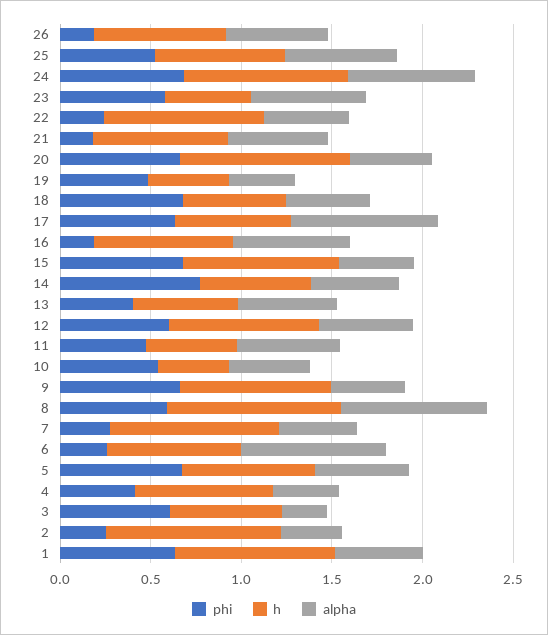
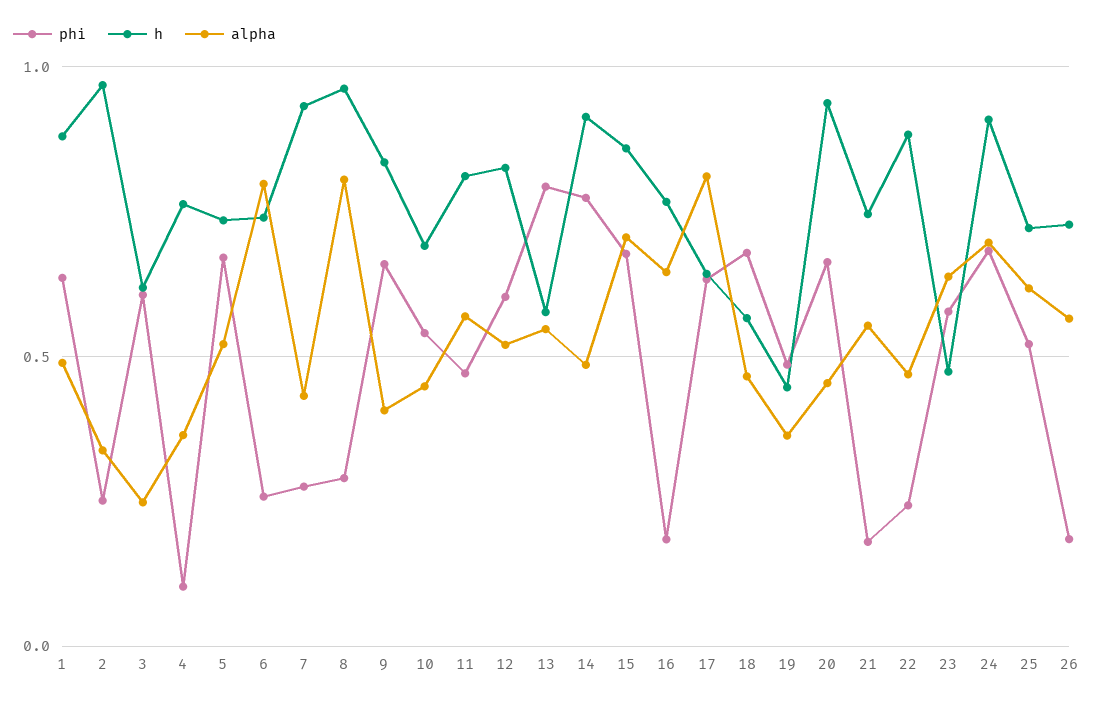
  {
    "phi": {
      "26": 0.2,
      "25": 0.5,
      "24": 0.7,
      "23": 0.6,
      "22": 0.25,
      "21": 0.2,
      "20": 0.65,
      "19": 0.5,
      "18": 0.7,
      "17": 0.65,
      "16": 0.2,
      "15": 0.7,
      "14": 0.75,
-     "13": 0.4,
+     "13": 0.8,
      "12": 0.6,
      "11": 0.45,
      "10": 0.55,
      "9": 0.65,
-     "8": 0.6,
+     "8": 0.3,
      "7": 0.3,
      "6": 0.25,
      "5": 0.65,
-     "4": 0.4,
+     "4": 0.1,
      "3": 0.6,
      "2": 0.25,
      "1": 0.65
    },
    "h": {
      "26": 0.75,
      "25": 0.7,
      "24": 0.9,
      "23": 0.45,
      "22": 0.9,
      "21": 0.75,
      "20": 0.95,
      "19": 0.45,
      "18": 0.55,
      "17": 0.65,
      "16": 0.75,
      "15": 0.85,
-     "14": 0.6,
+     "14": 0.9,
      "13": 0.6,
      "12": 0.85,
-     "11": 0.5,
+     "11": 0.8,
-     "10": 0.4,
+     "10": 0.7,
      "9": 0.85,
      "8": 0.95,
      "7": 0.95,
      "6": 0.75,
      "5": 0.75,
      "4": 0.75,
      "3": 0.6,
      "2": 0.95,
      "1": 0.9
    },
    "alpha": {
      "26": 0.55,
      "25": 0.6,
      "24": 0.7,
      "23": 0.65,
      "22": 0.45,
      "21": 0.55,
      "20": 0.45,
      "19": 0.35,
      "18": 0.45,
      "17": 0.8,
      "16": 0.65,
-     "15": 0.4,
+     "15": 0.7,
      "14": 0.5,
      "13": 0.55,
      "12": 0.5,
      "11": 0.55,
      "10": 0.45,
      "9": 0.4,
      "8": 0.8,
      "7": 0.45,
      "6": 0.8,
      "5": 0.5,
      "4": 0.35,
      "3": 0.25,
      "2": 0.35,
      "1": 0.5
    }
  }

